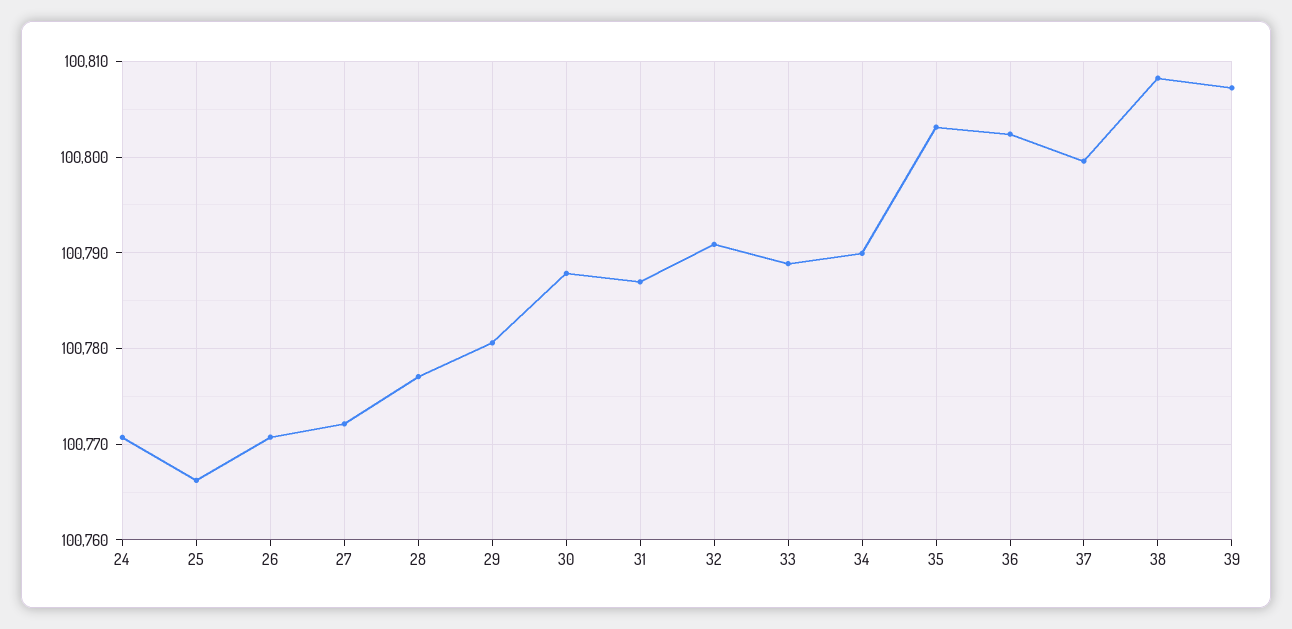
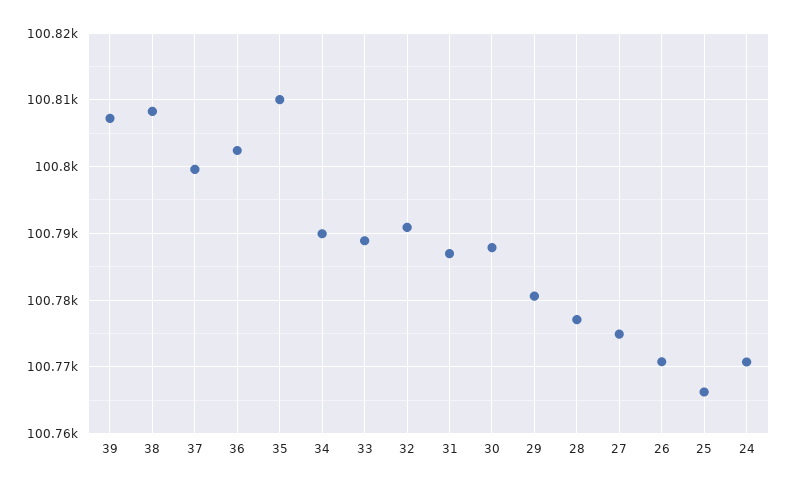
  {
    "24": 100771,
    "25": 100766,
    "26": 100771,
-   "27": 100772,
+   "27": 100775,
    "28": 100777,
    "29": 100781,
    "30": 100788,
    "31": 100787,
    "32": 100791,
    "33": 100789,
    "34": 100790,
-   "35": 100803,
+   "35": 100810,
    "36": 100802,
    "37": 100800,
    "38": 100808,
    "39": 100807
  }

